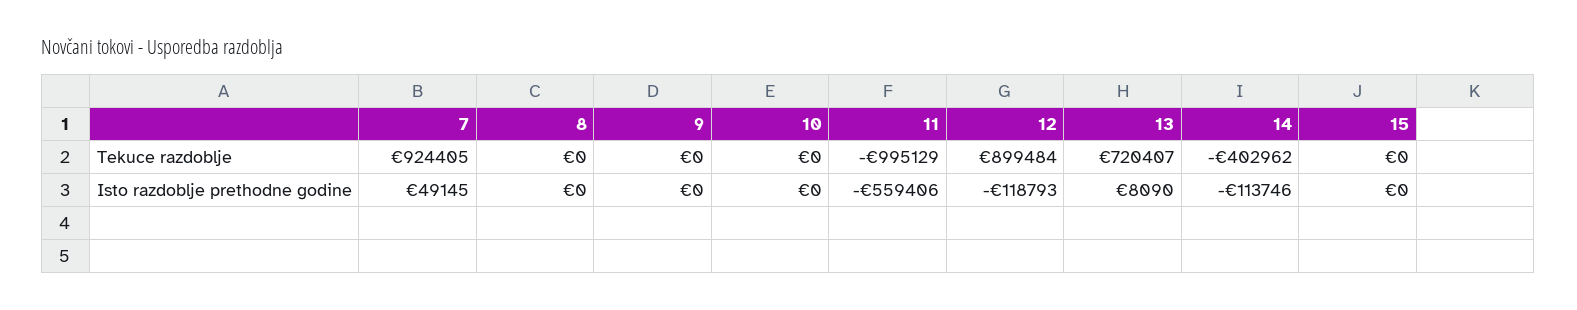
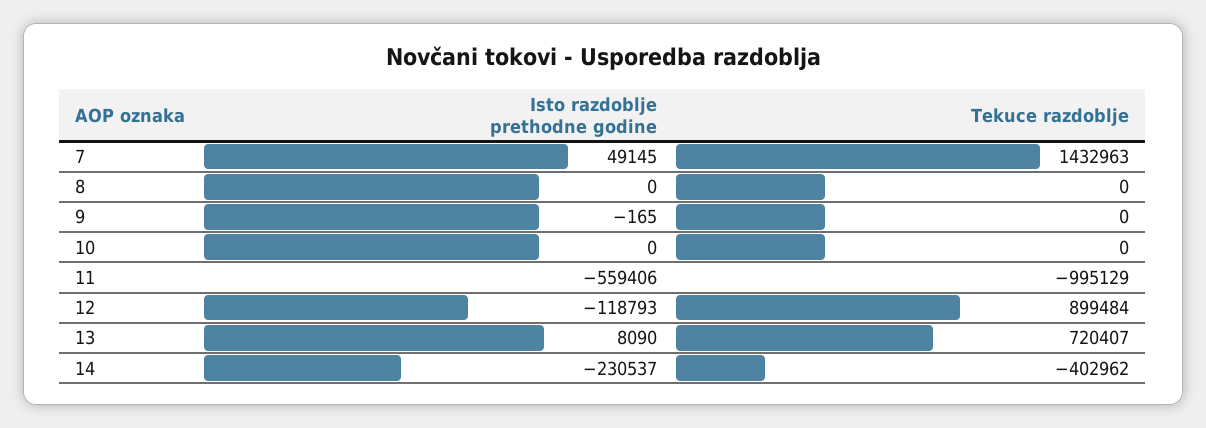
  {
    "7": {
-     "Tekuce razdoblje": 924405,
+     "Tekuce razdoblje": 1432963,
      "Isto razdoblje prethodne godine": 49145
    },
    "8": {
      "Tekuce razdoblje": 0,
      "Isto razdoblje prethodne godine": 0
    },
    "9": {
      "Tekuce razdoblje": 0,
-     "Isto razdoblje prethodne godine": 0
+     "Isto razdoblje prethodne godine": -165
    },
    "10": {
      "Tekuce razdoblje": 0,
      "Isto razdoblje prethodne godine": 0
    },
    "11": {
      "Tekuce razdoblje": -995129,
      "Isto razdoblje prethodne godine": -559406
    },
    "12": {
      "Tekuce razdoblje": 899484,
      "Isto razdoblje prethodne godine": -118793
    },
    "13": {
      "Tekuce razdoblje": 720407,
      "Isto razdoblje prethodne godine": 8090
    },
    "14": {
      "Tekuce razdoblje": -402962,
-     "Isto razdoblje prethodne godine": -113746
+     "Isto razdoblje prethodne godine": -230537
-   },
+   }
-   "15": {
-     "Tekuce razdoblje": 0,
-     "Isto razdoblje prethodne godine": 0
-   }
  }

